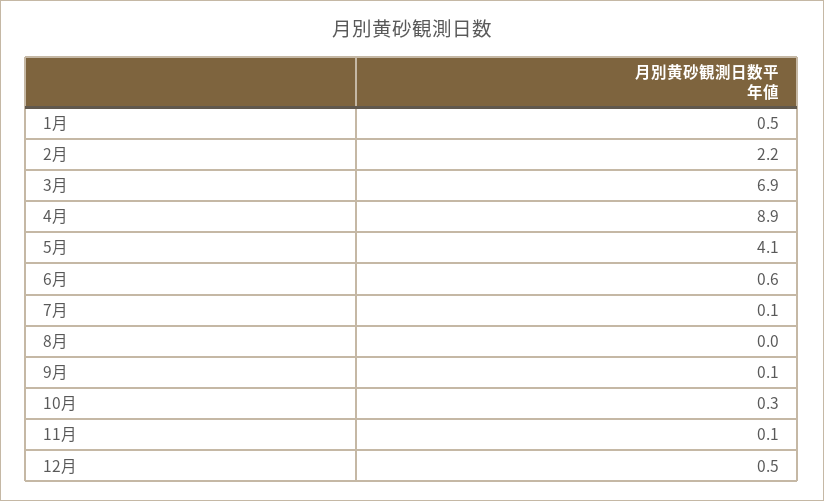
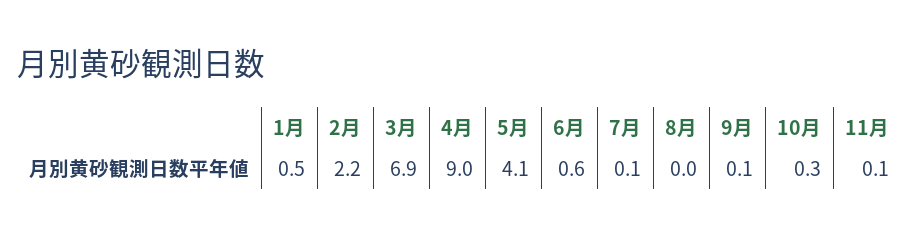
  {
    "1月": 0.5,
    "2月": 2.2,
    "3月": 6.9,
-   "4月": 8.9,
+   "4月": 9,
    "5月": 4.1,
    "6月": 0.6,
    "7月": 0.1,
    "8月": 0,
    "9月": 0.1,
    "10月": 0.3,
-   "11月": 0.1,
+   "11月": 0.1
-   "12月": 0.5
  }

